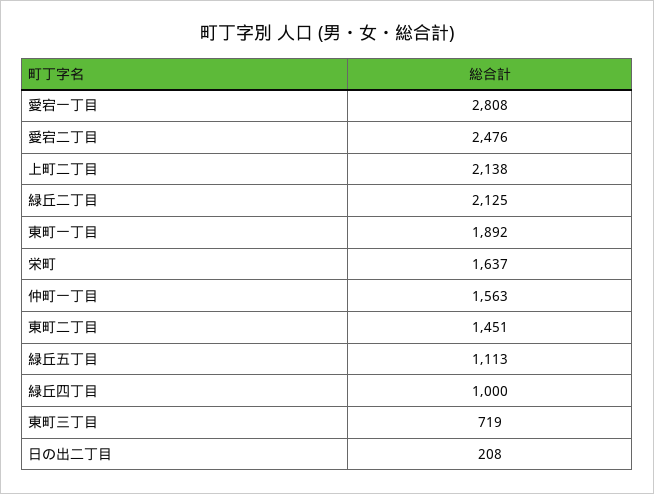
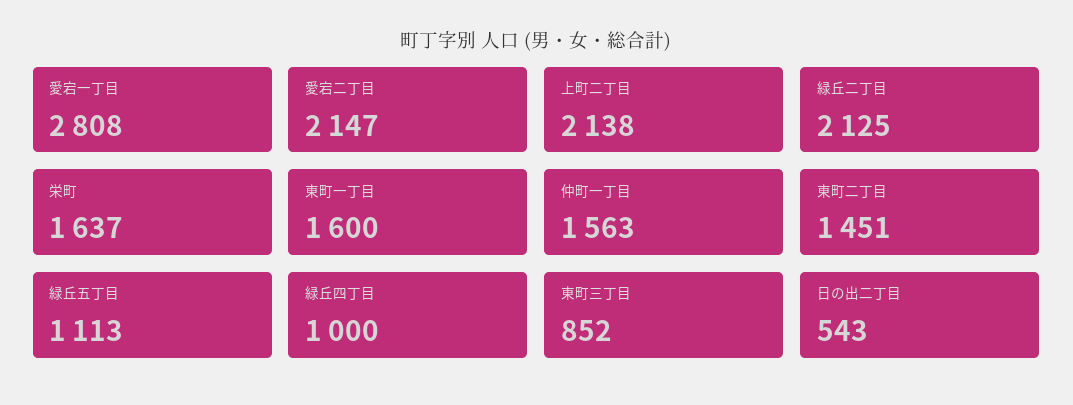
  {
    "愛宕一丁目": 2808,
-   "愛宕二丁目": 2476,
+   "愛宕二丁目": 2147,
    "上町二丁目": 2138,
    "緑丘二丁目": 2125,
-   "東町一丁目": 1892,
+   "東町一丁目": 1600,
    "栄町": 1637,
    "仲町一丁目": 1563,
    "東町二丁目": 1451,
    "緑丘五丁目": 1113,
    "緑丘四丁目": 1000,
-   "東町三丁目": 719,
+   "東町三丁目": 852,
-   "日の出二丁目": 208
+   "日の出二丁目": 543
  }

